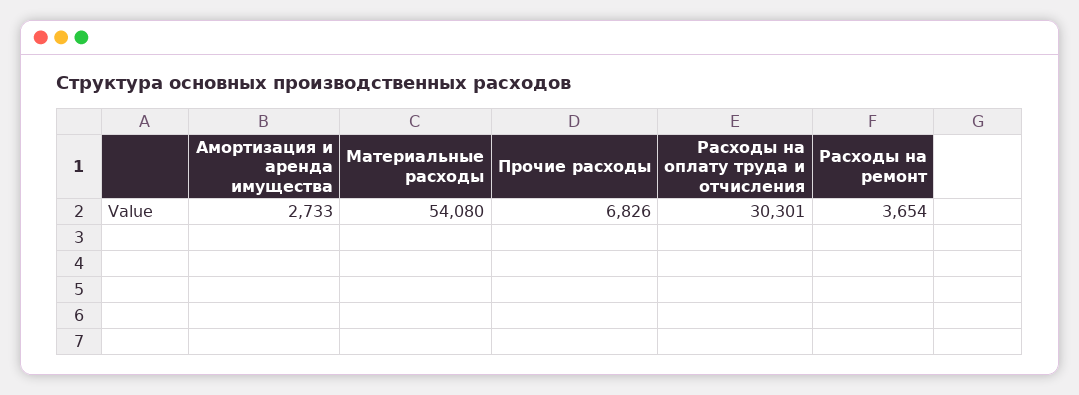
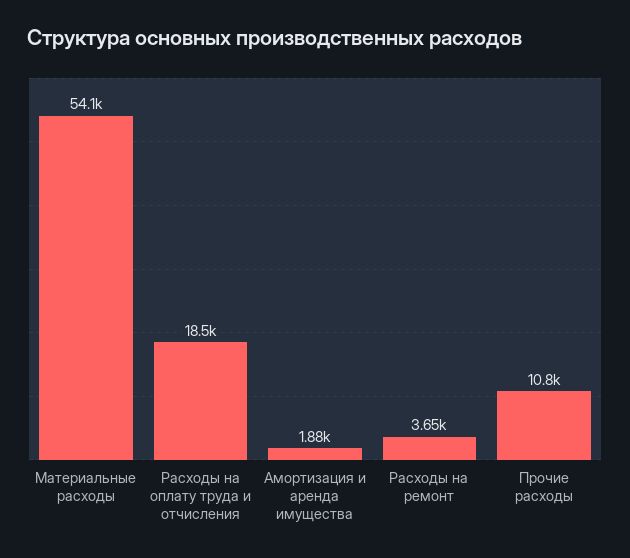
  {
-   "Амортизация и аренда имущества": 2733,
+   "Амортизация и аренда имущества": 1880,
    "Материальные расходы": 54080,
-   "Прочие расходы": 6826,
+   "Прочие расходы": 10800,
-   "Расходы на оплату труда и отчисления": 30301,
+   "Расходы на оплату труда и отчисления": 18500,
    "Расходы на ремонт": 3654
  }

